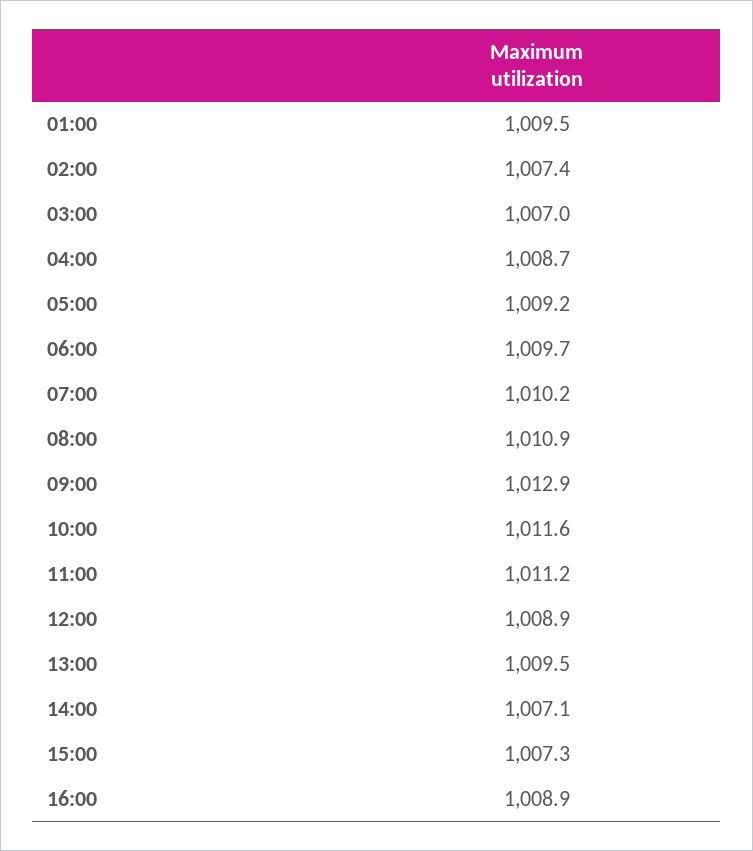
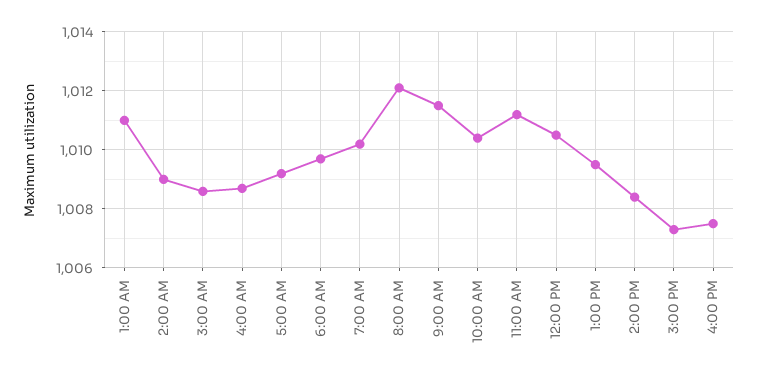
  {
-   "01:00": 1009.5,
+   "01:00": 1011,
-   "02:00": 1007.4,
+   "02:00": 1009,
-   "03:00": 1007,
+   "03:00": 1008.5,
    "04:00": 1008.7,
    "05:00": 1009.2,
    "06:00": 1009.7,
    "07:00": 1010.2,
-   "08:00": 1010.9,
+   "08:00": 1012,
-   "09:00": 1012.9,
+   "09:00": 1011.5,
-   "10:00": 1011.6,
+   "10:00": 1010.5,
    "11:00": 1011.2,
-   "12:00": 1008.9,
+   "12:00": 1010.5,
    "13:00": 1009.5,
-   "14:00": 1007.1,
+   "14:00": 1008.5,
    "15:00": 1007.3,
-   "16:00": 1008.9
+   "16:00": 1007.5
  }

